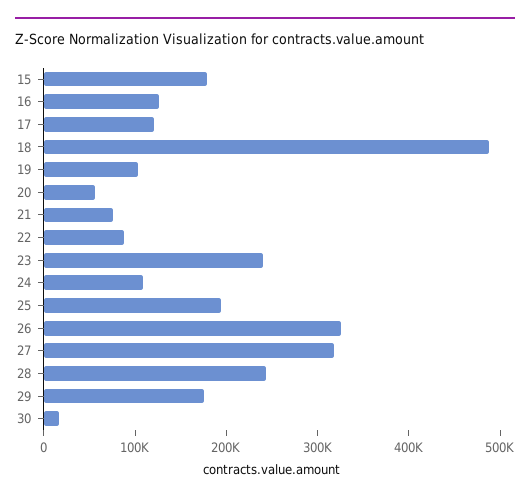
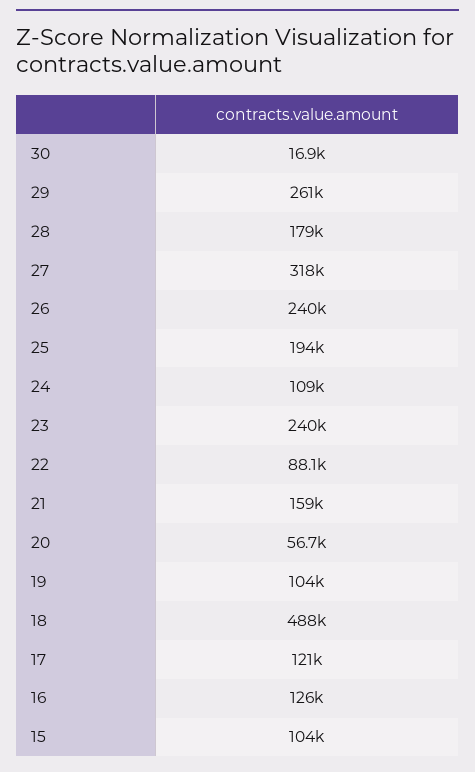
  {
-   "15": 180000,
+   "15": 104000,
    "16": 126000,
    "17": 121000,
    "18": 488000,
    "19": 104000,
    "20": 56700,
-   "21": 80000,
+   "21": 159000,
    "22": 88100,
    "23": 240000,
    "24": 109000,
    "25": 194000,
-   "26": 320000,
+   "26": 240000,
    "27": 318000,
-   "28": 240000,
+   "28": 179000,
-   "29": 180000,
+   "29": 261000,
    "30": 16900
  }

